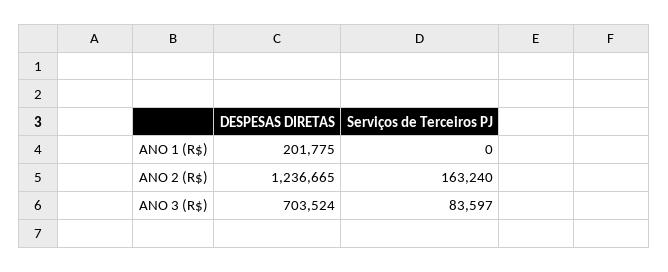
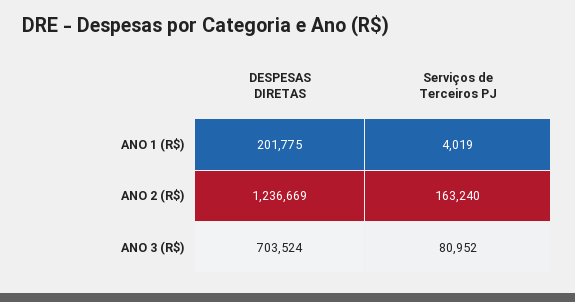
  {
    "DESPESAS DIRETAS": {
      "ANO 1 (R$)": 201775,
-     "ANO 2 (R$)": 1236665,
+     "ANO 2 (R$)": 1236669,
      "ANO 3 (R$)": 703524
    },
    "Serviços de Terceiros PJ": {
-     "ANO 1 (R$)": 0,
+     "ANO 1 (R$)": 4019,
      "ANO 2 (R$)": 163240,
-     "ANO 3 (R$)": 83597
+     "ANO 3 (R$)": 80952
    }
  }

